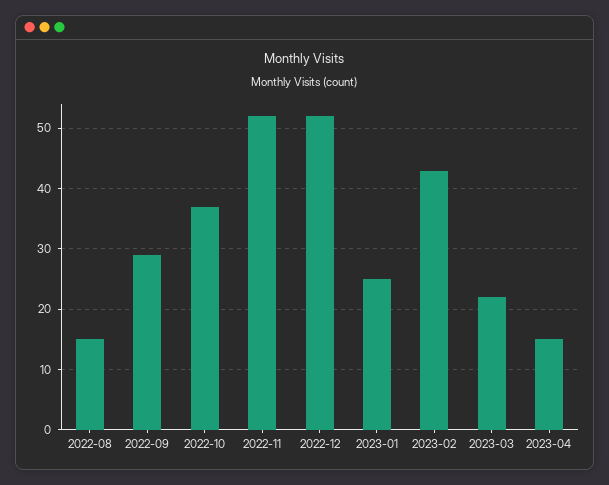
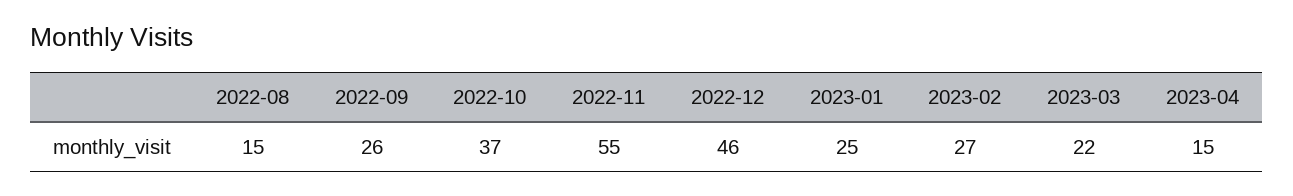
  {
    "2022-08": 15,
-   "2022-09": 29,
+   "2022-09": 26,
    "2022-10": 37,
-   "2022-11": 52,
+   "2022-11": 55,
-   "2022-12": 52,
+   "2022-12": 46,
    "2023-01": 25,
-   "2023-02": 43,
+   "2023-02": 27,
    "2023-03": 22,
    "2023-04": 15
  }

